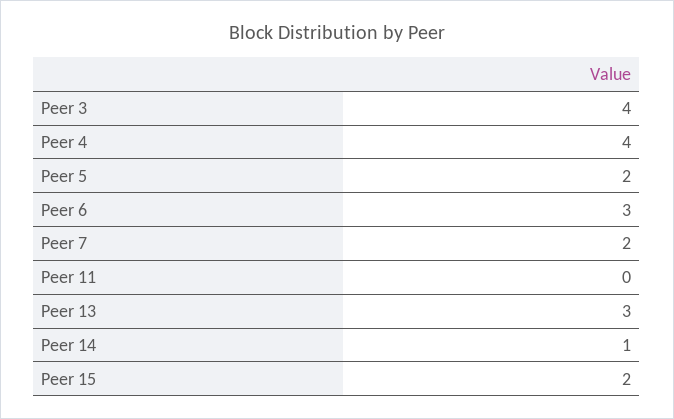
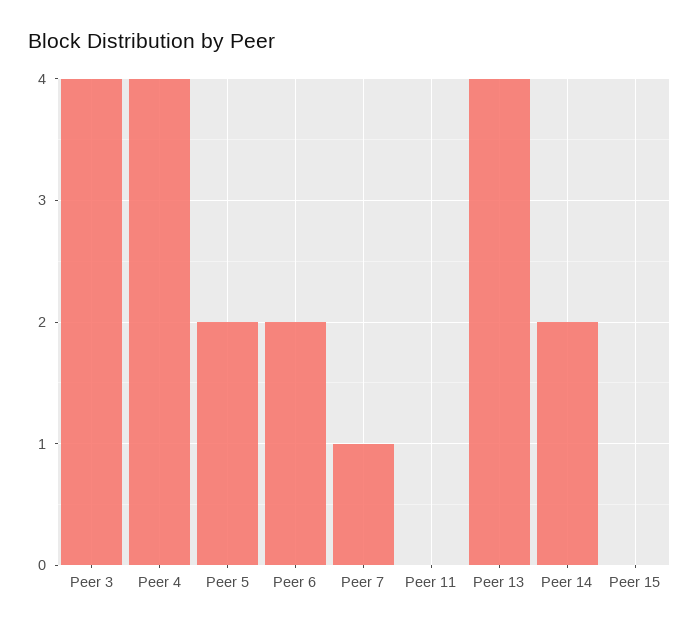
  {
    "Peer 3": 4,
    "Peer 4": 4,
    "Peer 5": 2,
-   "Peer 6": 3,
+   "Peer 6": 2,
-   "Peer 7": 2,
+   "Peer 7": 1,
    "Peer 11": 0,
-   "Peer 13": 3,
+   "Peer 13": 4,
-   "Peer 14": 1,
+   "Peer 14": 2,
-   "Peer 15": 2
+   "Peer 15": 0
  }

